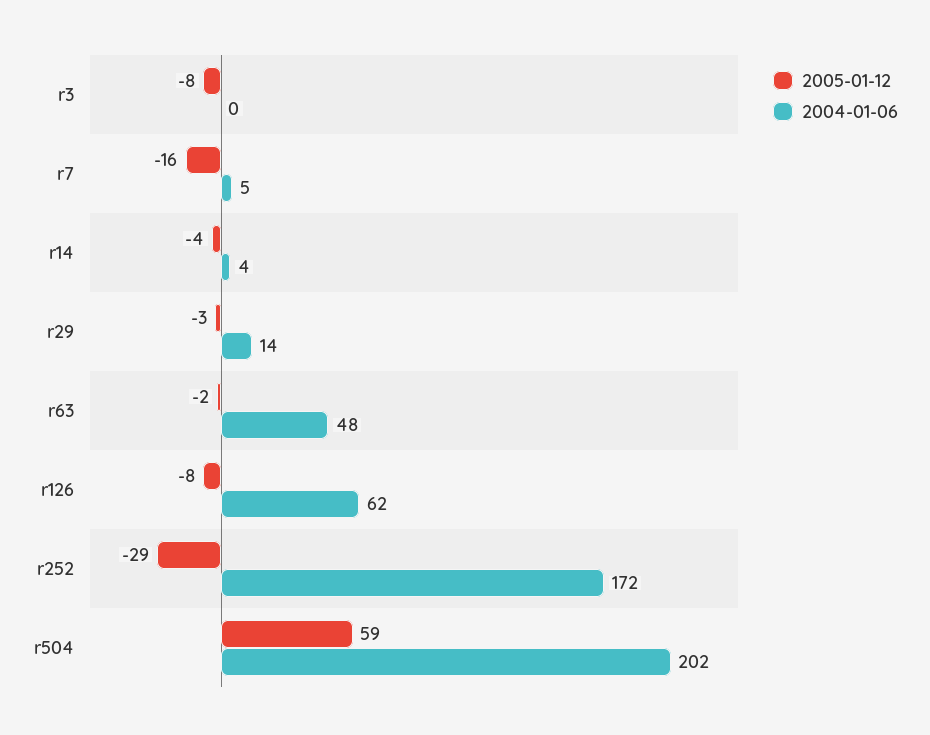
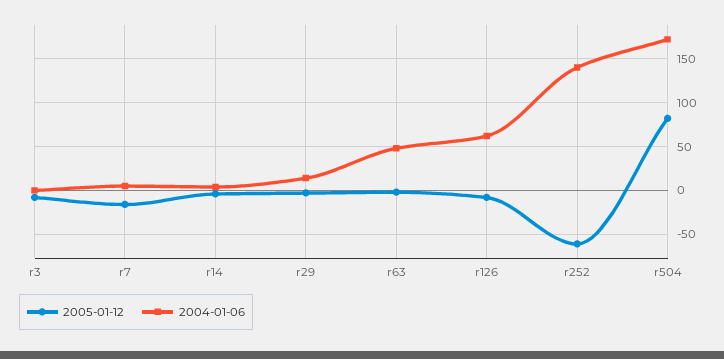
  {
    "2005-01-12": {
      "r3": -8,
      "r7": -16,
      "r14": -4,
      "r29": -3,
      "r63": -2,
      "r126": -8,
-     "r252": -29,
+     "r252": -60,
-     "r504": 59
+     "r504": 80
    },
    "2004-01-06": {
      "r3": 0,
      "r7": 5,
      "r14": 4,
      "r29": 14,
      "r63": 48,
      "r126": 62,
-     "r252": 172,
+     "r252": 140,
-     "r504": 202
+     "r504": 170
    }
  }

